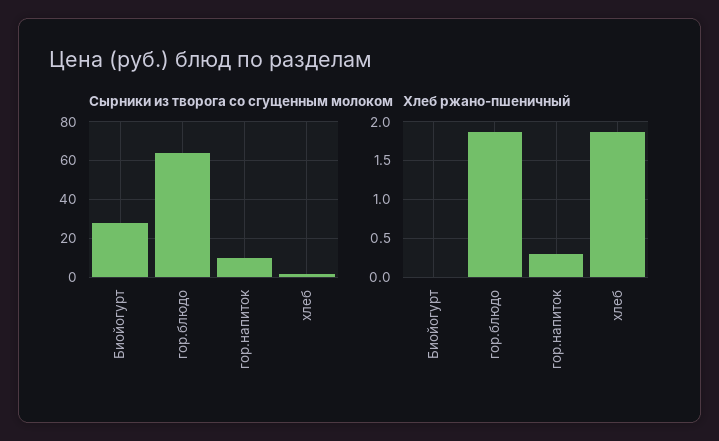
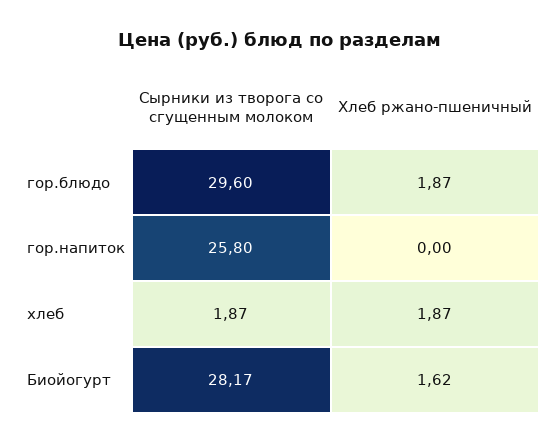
  {
    "Сырники из творога со сгущенным молоком": {
      "Биойогурт": 28.17,
-     "гор.блюдо": 65,
+     "гор.блюдо": 29.6,
-     "гор.напиток": 10,
+     "гор.напиток": 25.8,
      "хлеб": 1.87
    },
    "Хлеб ржано-пшеничный": {
-     "Биойогурт": 0,
+     "Биойогурт": 1.62,
      "гор.блюдо": 1.87,
-     "гор.напиток": 0.3,
+     "гор.напиток": 0,
      "хлеб": 1.87
    }
  }

